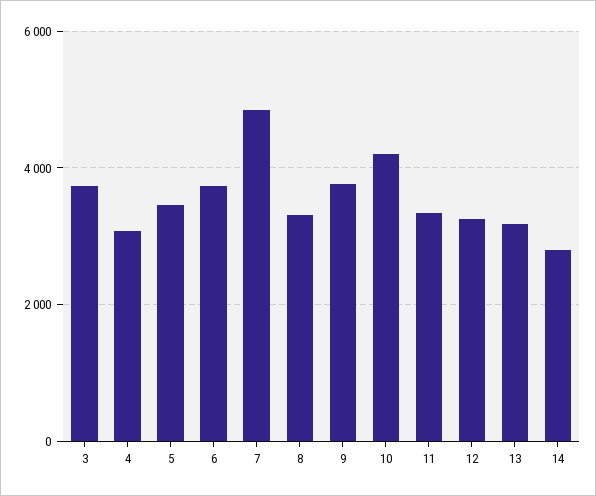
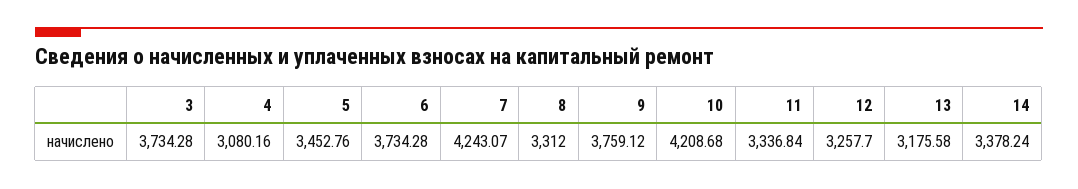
  {
    "3": 3734.28,
    "4": 3080.16,
    "5": 3452.76,
    "6": 3734.28,
-   "7": 4800,
+   "7": 4243.07,
    "8": 3312,
    "9": 3759.12,
    "10": 4208.68,
    "11": 3336.84,
    "12": 3257.7,
    "13": 3175.58,
-   "14": 2800
+   "14": 3378.24
  }

